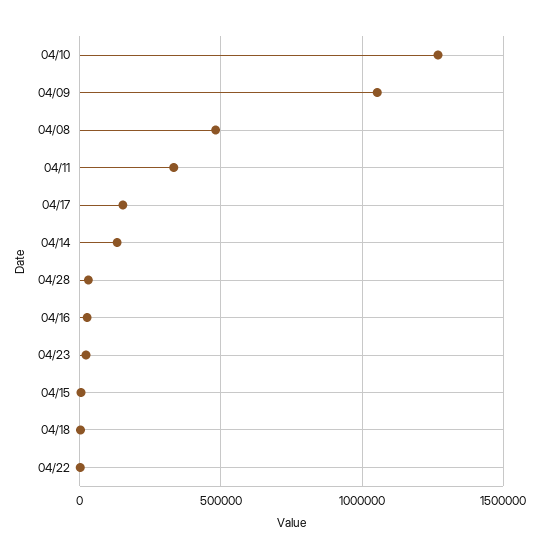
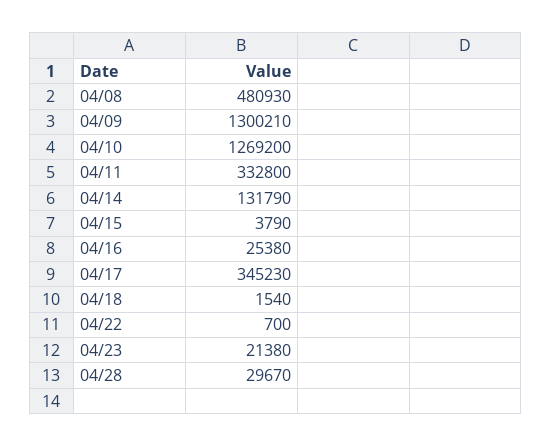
  {
    "04/10": 1269200,
-   "04/09": 1050000,
+   "04/09": 1300210,
    "04/08": 480930,
    "04/11": 332800,
-   "04/17": 150000,
+   "04/17": 345230,
    "04/14": 131790,
    "04/28": 29670,
    "04/16": 25380,
    "04/23": 21380,
    "04/15": 3790,
    "04/18": 1540,
    "04/22": 700
  }

